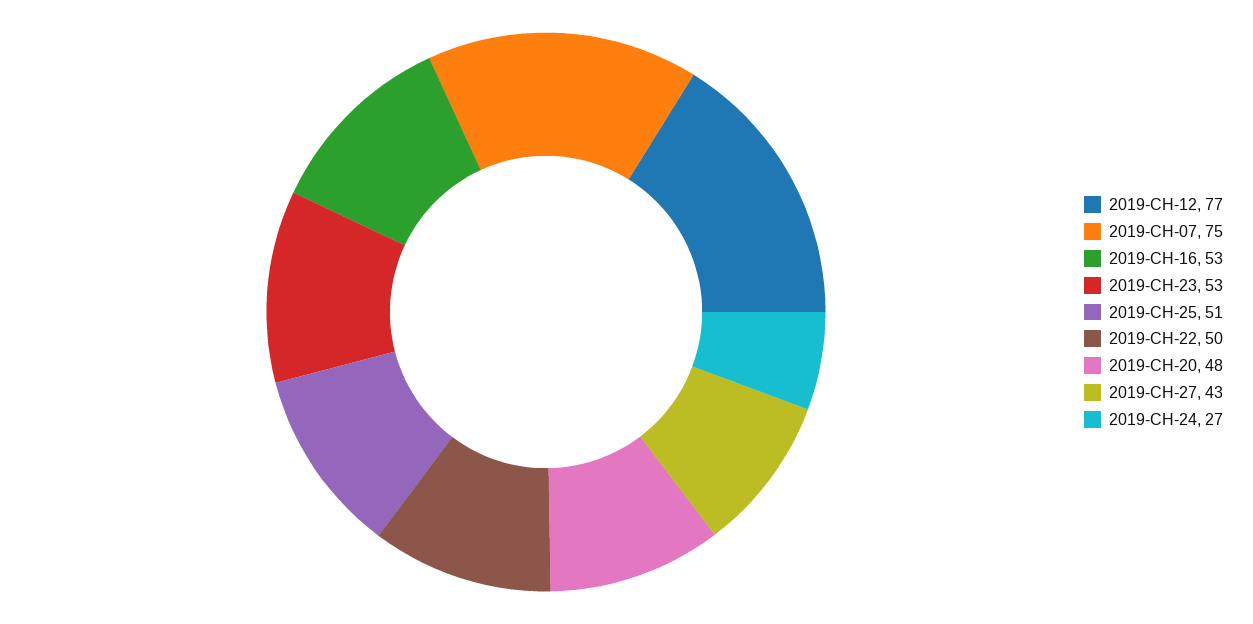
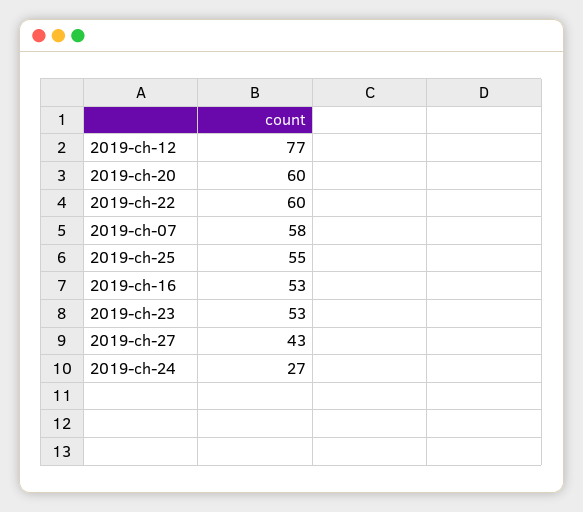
  {
    "2019-CH-12": 77,
-   "2019-CH-07": 75,
+   "2019-CH-07": 58,
    "2019-CH-16": 53,
    "2019-CH-23": 53,
-   "2019-CH-25": 51,
+   "2019-CH-25": 55,
-   "2019-CH-22": 50,
+   "2019-CH-22": 60,
-   "2019-CH-20": 48,
+   "2019-CH-20": 60,
    "2019-CH-27": 43,
    "2019-CH-24": 27
  }

